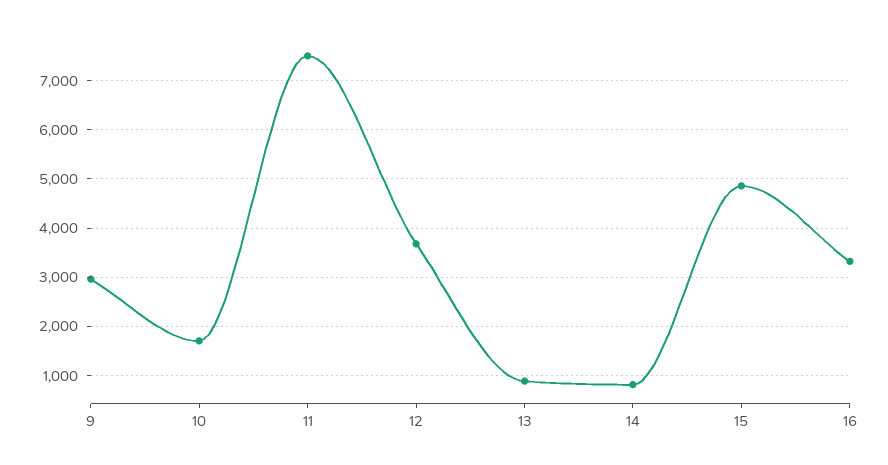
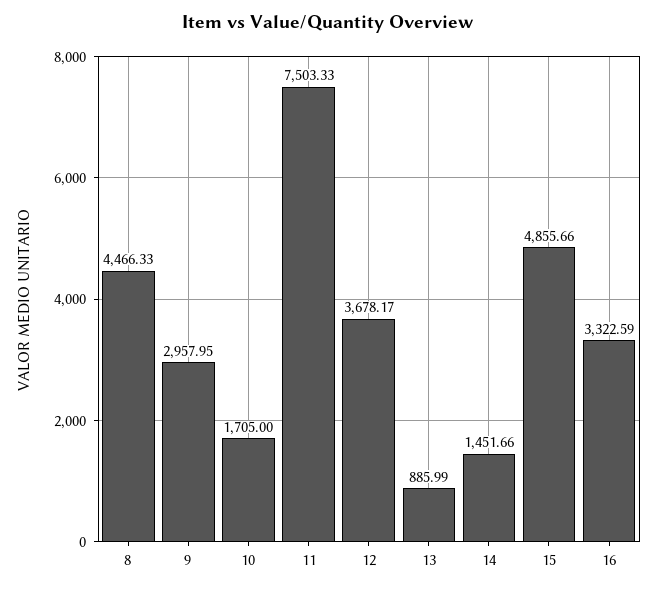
  {
    "9": 2957.95,
    "10": 1705,
    "11": 7503.33,
    "12": 3678.17,
    "13": 885.99,
-   "14": 800,
+   "14": 1451.66,
    "15": 4855.66,
-   "16": 3322.59
+   "16": 3322.59,
+   "8": 4466.33
  }

